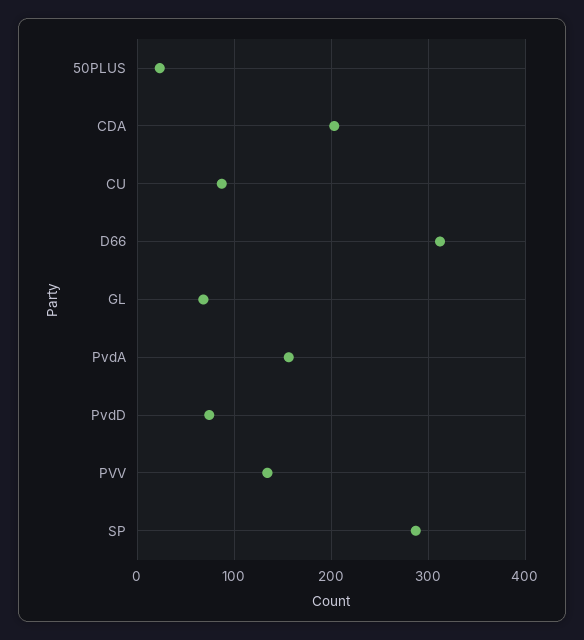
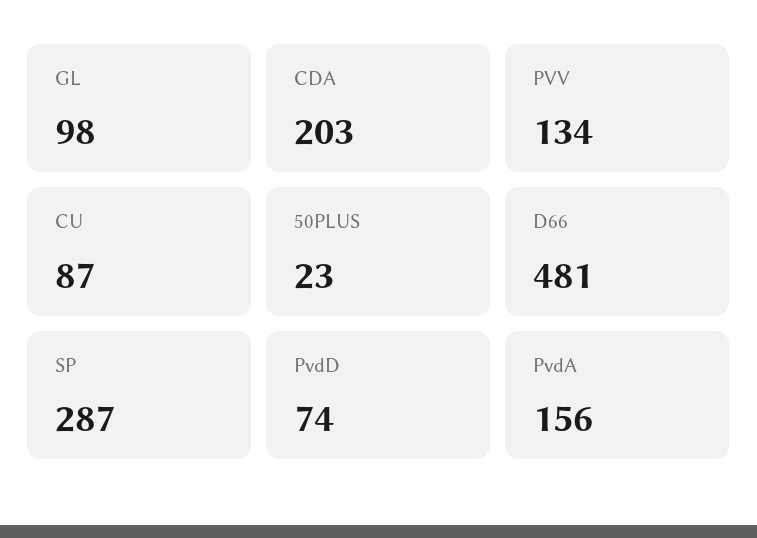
  {
    "50PLUS": 23,
    "CDA": 203,
    "CU": 87,
-   "D66": 310,
+   "D66": 481,
-   "GL": 70,
+   "GL": 98,
    "PvdA": 156,
    "PvdD": 74,
    "PVV": 134,
    "SP": 287
  }

